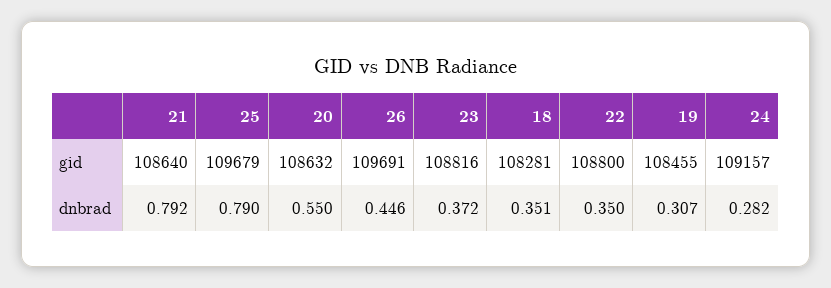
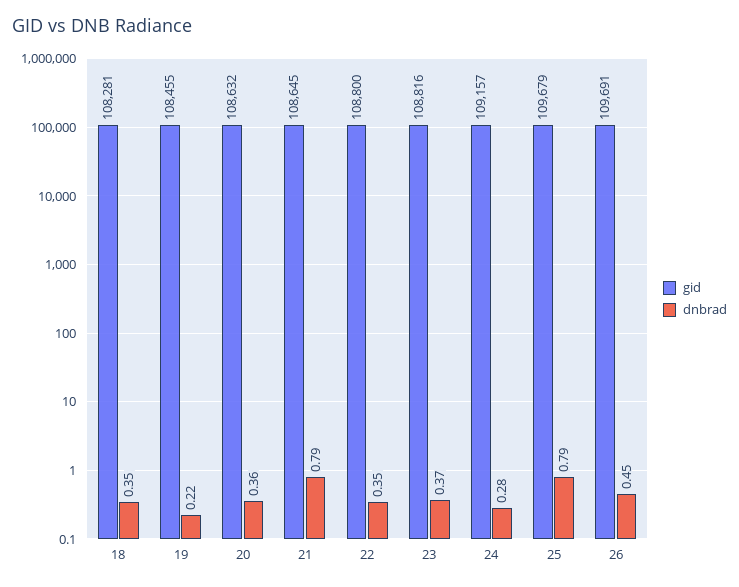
  {
    "gid": {
-     "21": 108640,
+     "21": 108645,
      "25": 109679,
      "20": 108632,
      "26": 109691,
      "23": 108816,
      "18": 108281,
      "22": 108800,
      "19": 108455,
      "24": 109157
    },
    "dnbrad": {
      "21": 0.792,
      "25": 0.79,
-     "20": 0.55,
+     "20": 0.36,
      "26": 0.446,
      "23": 0.372,
      "18": 0.351,
      "22": 0.35,
-     "19": 0.307,
+     "19": 0.22,
      "24": 0.282
    }
  }

